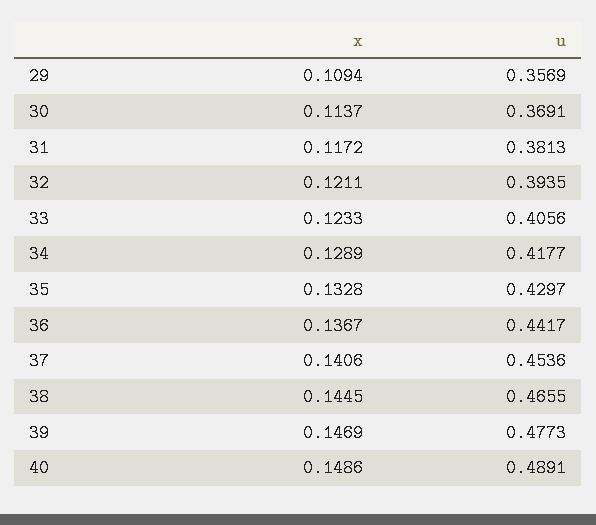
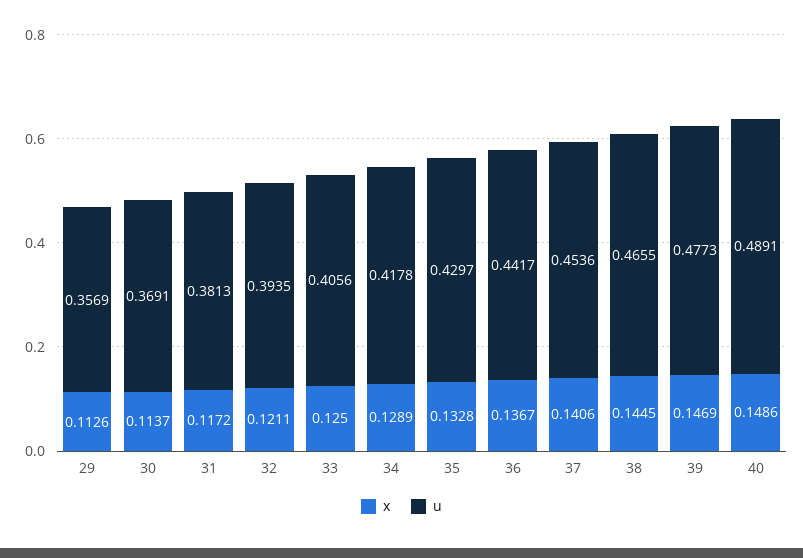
  {
    "x": {
-     "29": 0.1094,
+     "29": 0.1126,
      "30": 0.1137,
      "31": 0.1172,
      "32": 0.1211,
-     "33": 0.1233,
+     "33": 0.125,
      "34": 0.1289,
      "35": 0.1328,
      "36": 0.1367,
      "37": 0.1406,
      "38": 0.1445,
      "39": 0.1469,
      "40": 0.1486
    },
    "u": {
      "29": 0.3569,
      "30": 0.3691,
      "31": 0.3813,
      "32": 0.3935,
      "33": 0.4056,
-     "34": 0.4177,
+     "34": 0.4178,
      "35": 0.4297,
      "36": 0.4417,
      "37": 0.4536,
      "38": 0.4655,
      "39": 0.4773,
      "40": 0.4891
    }
  }

